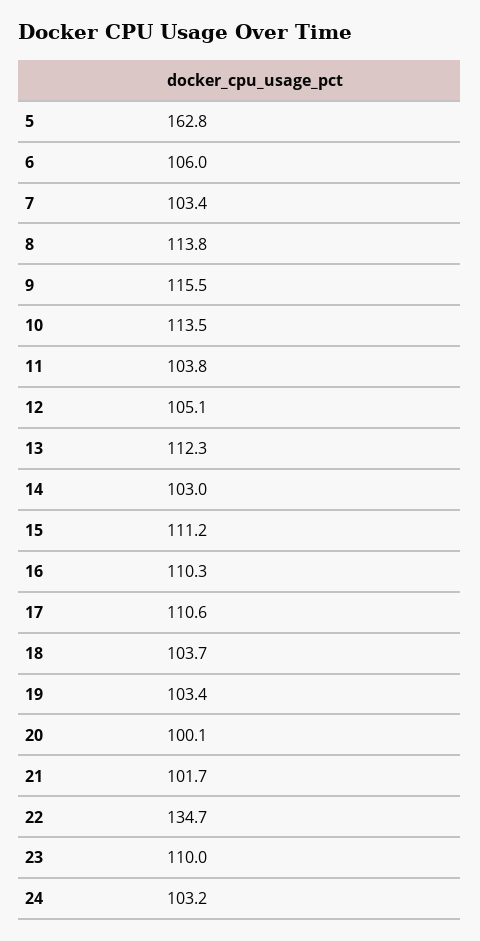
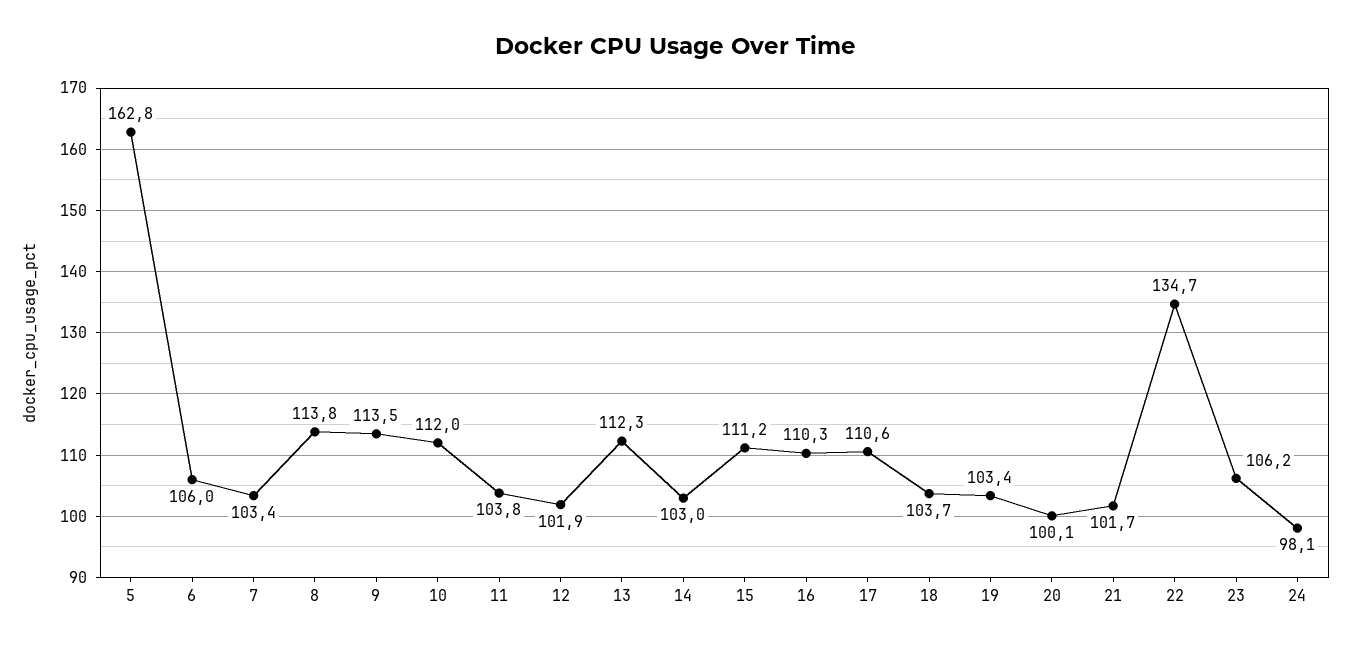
  {
    "5": 162.8,
    "6": 106,
    "7": 103.4,
    "8": 113.8,
-   "9": 115.5,
+   "9": 113.5,
-   "10": 113.5,
+   "10": 112,
    "11": 103.8,
-   "12": 105.1,
+   "12": 101.9,
    "13": 112.3,
    "14": 103,
    "15": 111.2,
    "16": 110.3,
    "17": 110.6,
    "18": 103.7,
    "19": 103.4,
    "20": 100.1,
    "21": 101.7,
    "22": 134.7,
-   "23": 110,
+   "23": 106.2,
-   "24": 103.2
+   "24": 98.1
  }

